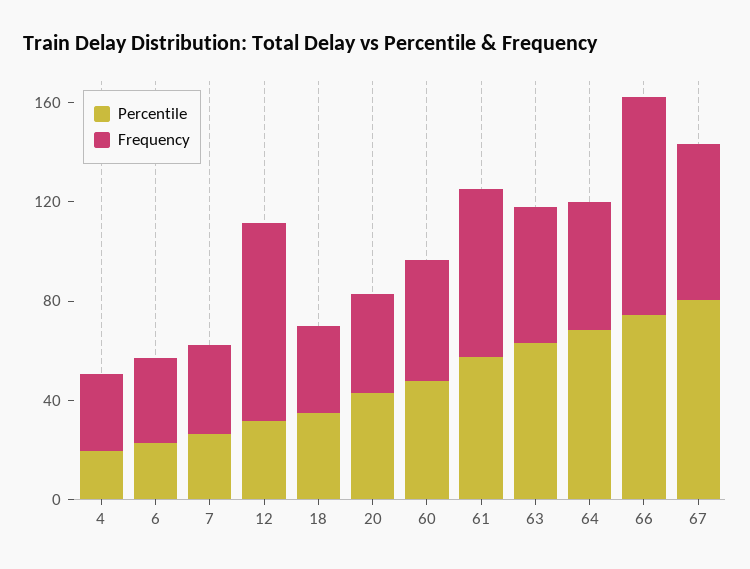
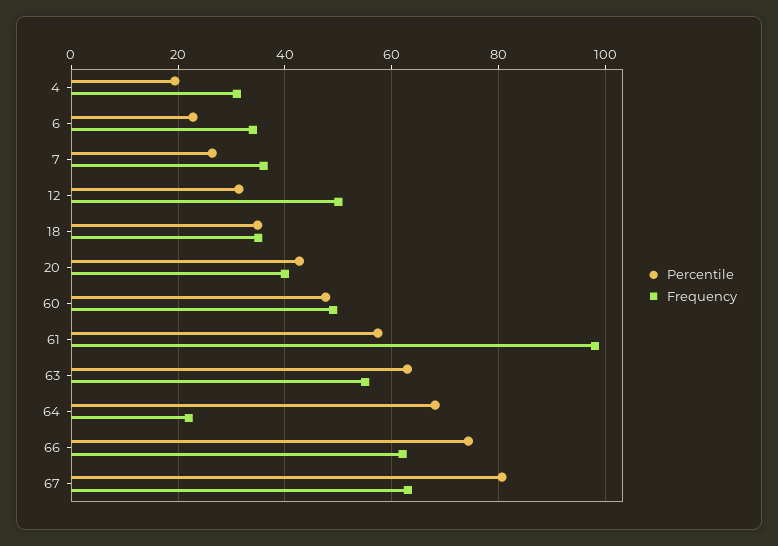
  {
    "Percentile": {
      "4": 20,
      "6": 22,
      "7": 26,
      "12": 32,
      "18": 34,
      "20": 42,
      "60": 48,
      "61": 58,
      "63": 62,
      "64": 68,
      "66": 74,
      "67": 80
    },
    "Frequency": {
      "4": 32,
      "6": 34,
      "7": 36,
-     "12": 80,
+     "12": 50,
      "18": 36,
      "20": 40,
      "60": 50,
-     "61": 70,
+     "61": 98,
      "63": 56,
-     "64": 50,
+     "64": 22,
-     "66": 90,
+     "66": 62,
      "67": 64
    }
  }

